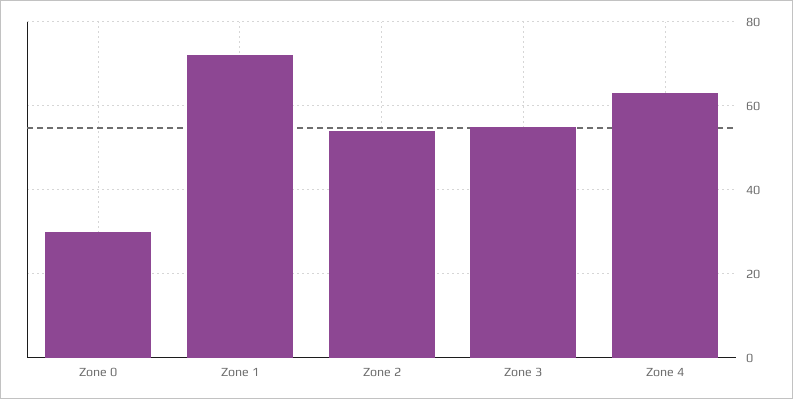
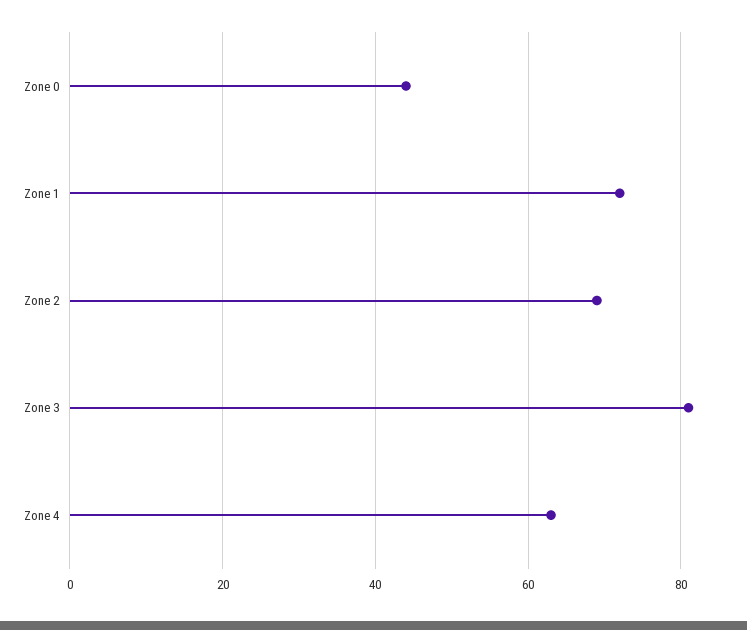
  {
-   "Zone 0": 30,
+   "Zone 0": 45,
    "Zone 1": 70,
-   "Zone 2": 55,
+   "Zone 2": 70,
-   "Zone 3": 55,
+   "Zone 3": 80,
    "Zone 4": 65
  }

